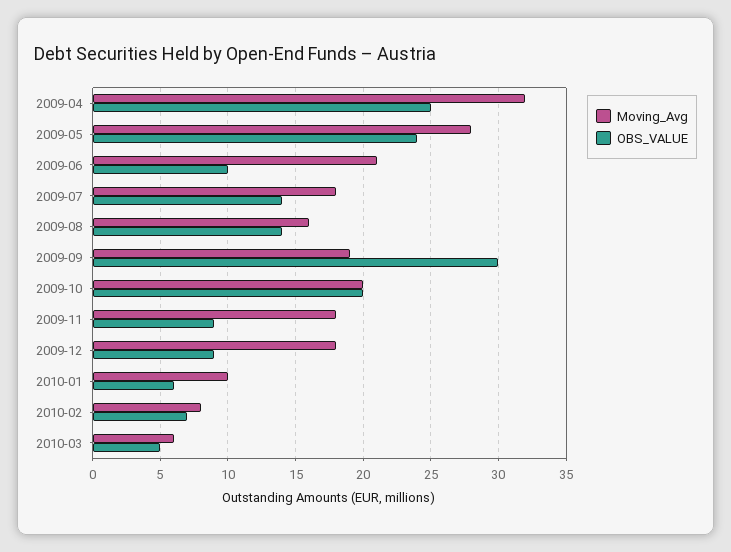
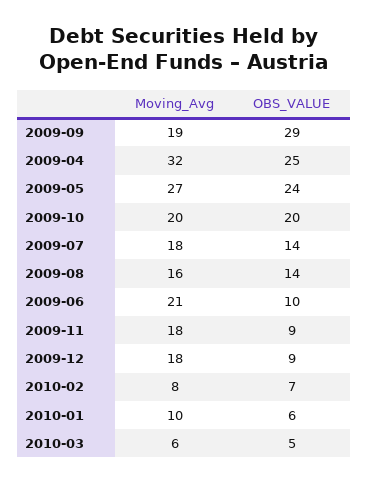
  {
    "Moving_Avg": {
      "2009-04": 32,
-     "2009-05": 28,
+     "2009-05": 27,
      "2009-06": 21,
      "2009-07": 18,
      "2009-08": 16,
      "2009-09": 19,
      "2009-10": 20,
      "2009-11": 18,
      "2009-12": 18,
      "2010-01": 10,
      "2010-02": 8,
      "2010-03": 6
    },
    "OBS_VALUE": {
      "2009-04": 25,
      "2009-05": 24,
      "2009-06": 10,
      "2009-07": 14,
      "2009-08": 14,
-     "2009-09": 30,
+     "2009-09": 29,
      "2009-10": 20,
      "2009-11": 9,
      "2009-12": 9,
      "2010-01": 6,
      "2010-02": 7,
      "2010-03": 5
    }
  }

